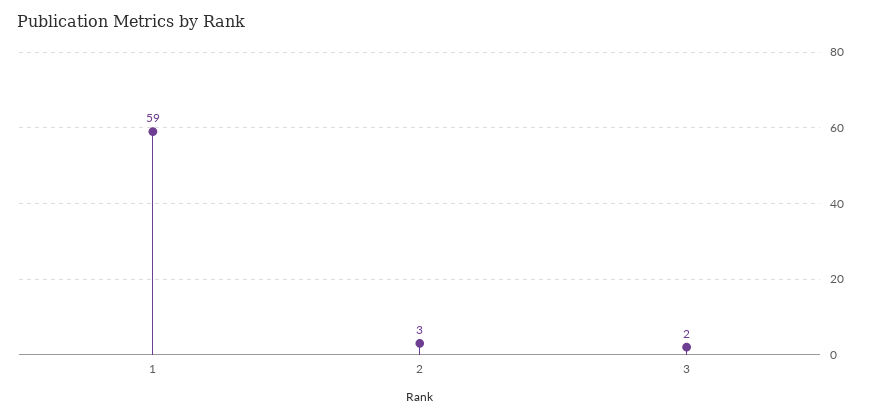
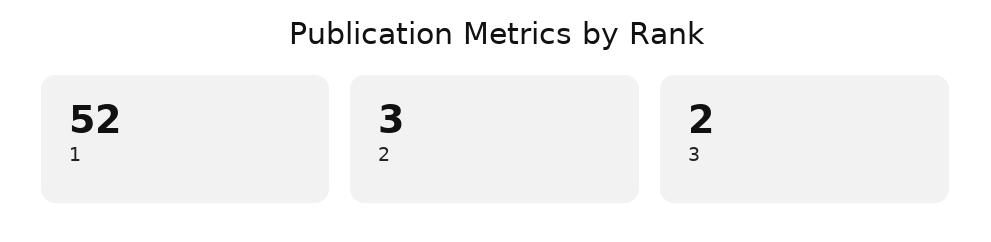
  {
-   "1": 59,
+   "1": 52,
    "2": 3,
    "3": 2
  }

